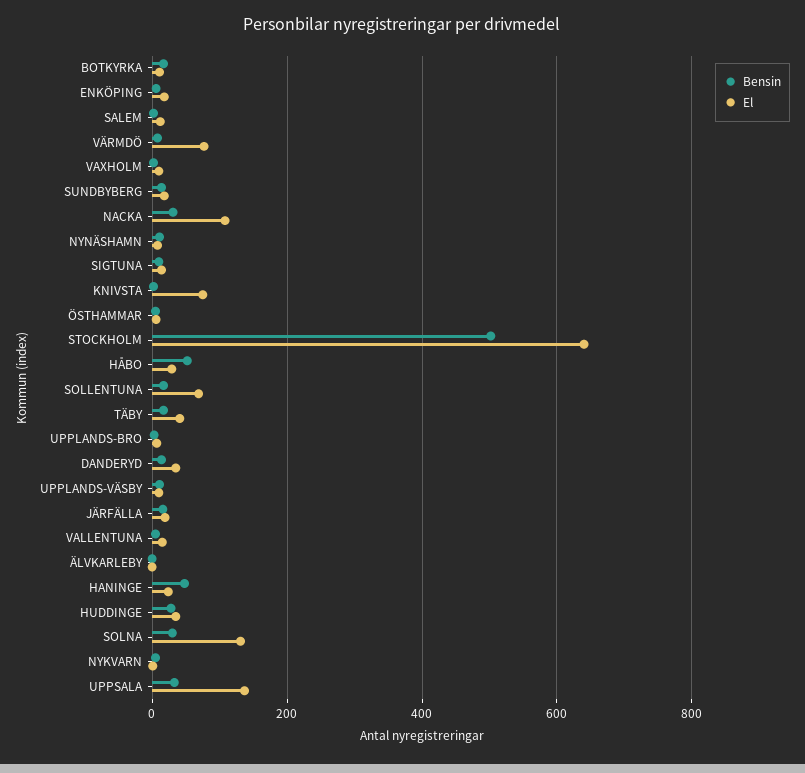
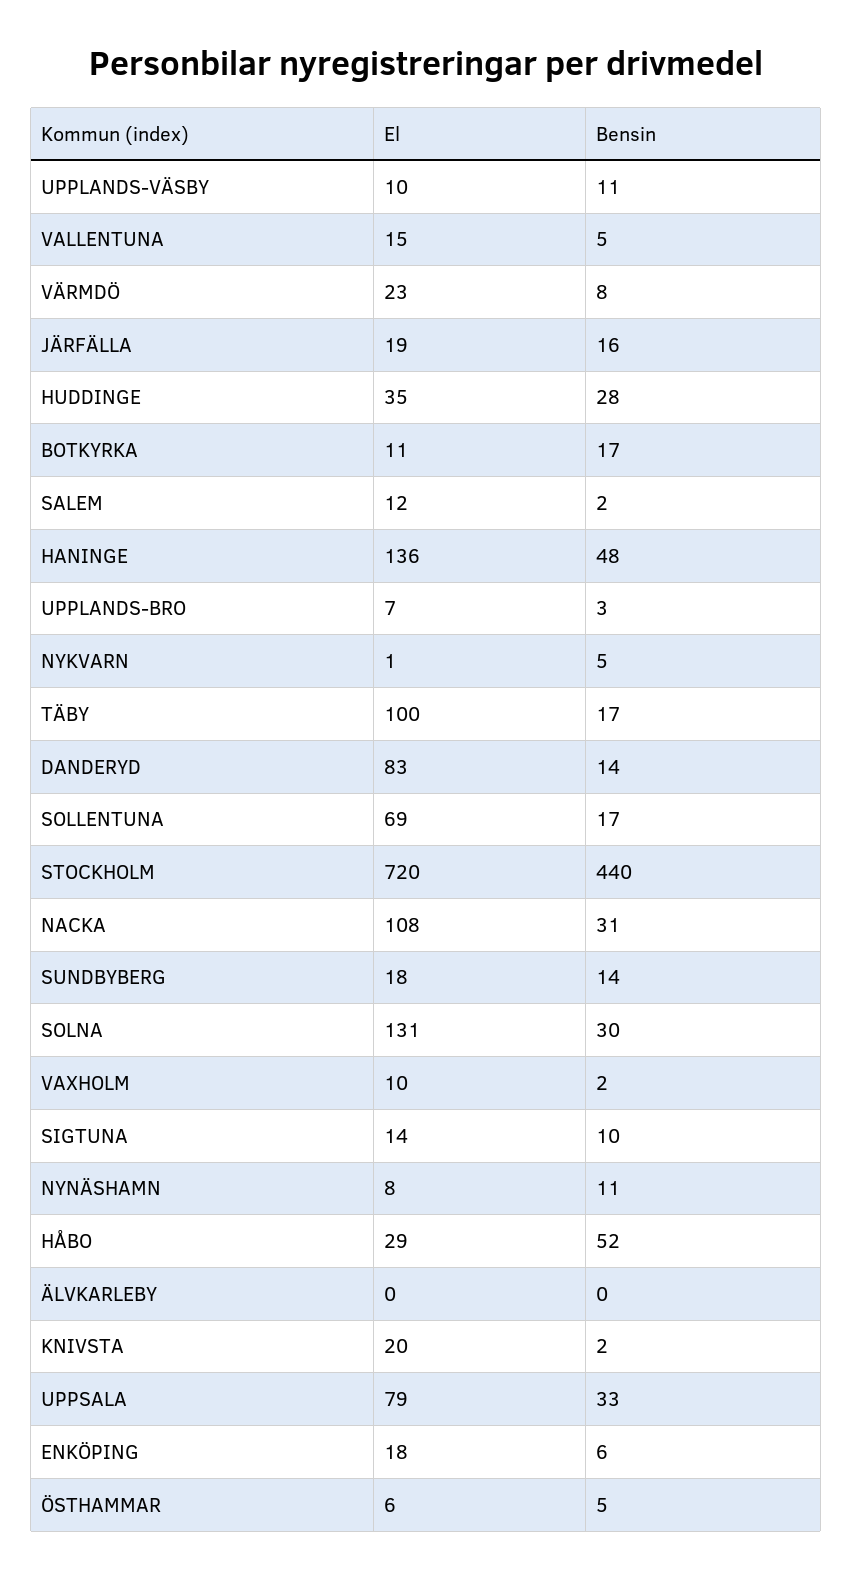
  {
    "Bensin": {
      "BOTKYRKA": 17,
      "ENKÖPING": 6,
      "SALEM": 2,
      "VÄRMDÖ": 8,
      "VAXHOLM": 2,
      "SUNDBYBERG": 14,
      "NACKA": 31,
      "NYNÄSHAMN": 11,
      "SIGTUNA": 10,
      "KNIVSTA": 2,
      "ÖSTHAMMAR": 5,
-     "STOCKHOLM": 500,
+     "STOCKHOLM": 440,
      "HÅBO": 52,
      "SOLLENTUNA": 17,
      "TÄBY": 17,
      "UPPLANDS-BRO": 3,
      "DANDERYD": 14,
      "UPPLANDS-VÄSBY": 11,
      "JÄRFÄLLA": 16,
      "VALLENTUNA": 5,
      "ÄLVKARLEBY": 0,
      "HANINGE": 48,
      "HUDDINGE": 28,
      "SOLNA": 30,
      "NYKVARN": 5,
      "UPPSALA": 33
    },
    "El": {
      "BOTKYRKA": 11,
      "ENKÖPING": 18,
      "SALEM": 12,
-     "VÄRMDÖ": 80,
+     "VÄRMDÖ": 23,
      "VAXHOLM": 10,
      "SUNDBYBERG": 18,
      "NACKA": 108,
      "NYNÄSHAMN": 8,
      "SIGTUNA": 14,
-     "KNIVSTA": 80,
+     "KNIVSTA": 20,
      "ÖSTHAMMAR": 6,
-     "STOCKHOLM": 640,
+     "STOCKHOLM": 720,
      "HÅBO": 29,
      "SOLLENTUNA": 69,
-     "TÄBY": 40,
+     "TÄBY": 100,
      "UPPLANDS-BRO": 7,
-     "DANDERYD": 40,
+     "DANDERYD": 83,
      "UPPLANDS-VÄSBY": 10,
      "JÄRFÄLLA": 19,
      "VALLENTUNA": 15,
      "ÄLVKARLEBY": 0,
-     "HANINGE": 20,
+     "HANINGE": 136,
      "HUDDINGE": 35,
      "SOLNA": 131,
      "NYKVARN": 1,
-     "UPPSALA": 140
+     "UPPSALA": 79
    }
  }

